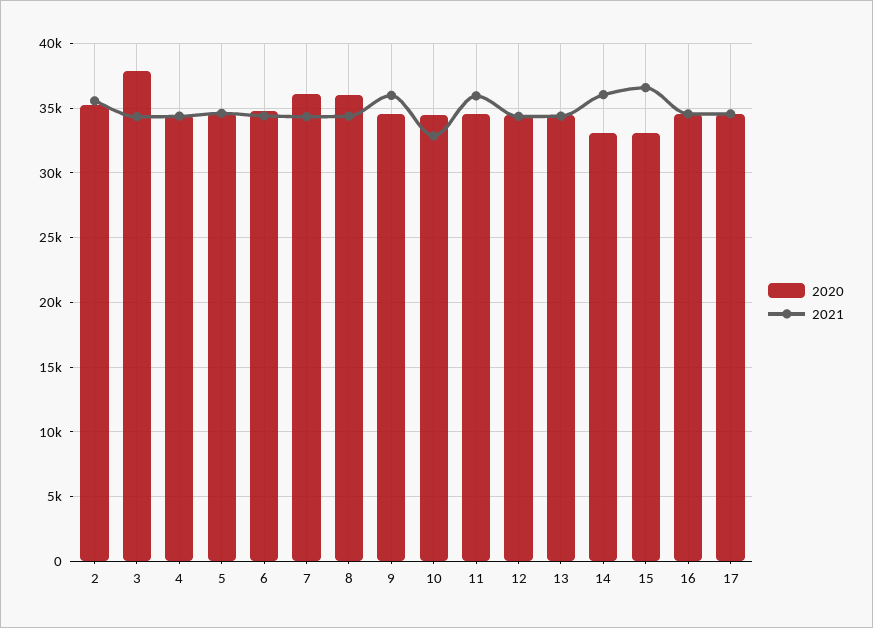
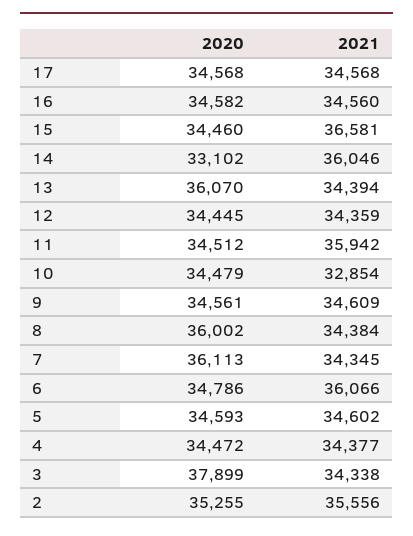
  {
    "2020": {
      "2": 35255,
      "3": 37899,
      "4": 34472,
      "5": 34593,
      "6": 34786,
      "7": 36113,
      "8": 36002,
      "9": 34561,
      "10": 34479,
      "11": 34512,
      "12": 34445,
-     "13": 34500,
+     "13": 36070,
      "14": 33102,
-     "15": 33000,
+     "15": 34460,
      "16": 34582,
      "17": 34568
    },
    "2021": {
      "2": 35556,
      "3": 34338,
      "4": 34377,
      "5": 34602,
-     "6": 34500,
+     "6": 36066,
      "7": 34345,
      "8": 34384,
-     "9": 36000,
+     "9": 34609,
      "10": 32854,
      "11": 35942,
      "12": 34359,
      "13": 34394,
      "14": 36046,
      "15": 36581,
      "16": 34560,
      "17": 34568
    }
  }

